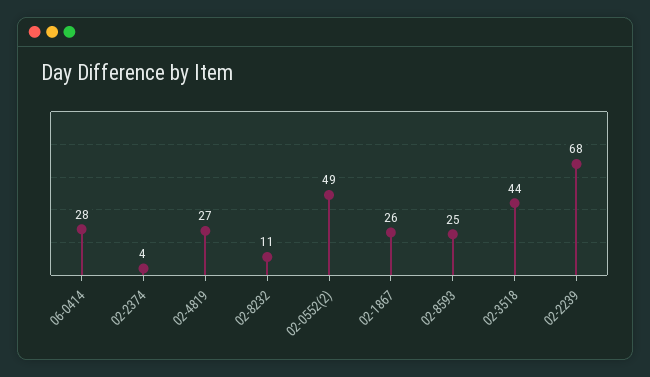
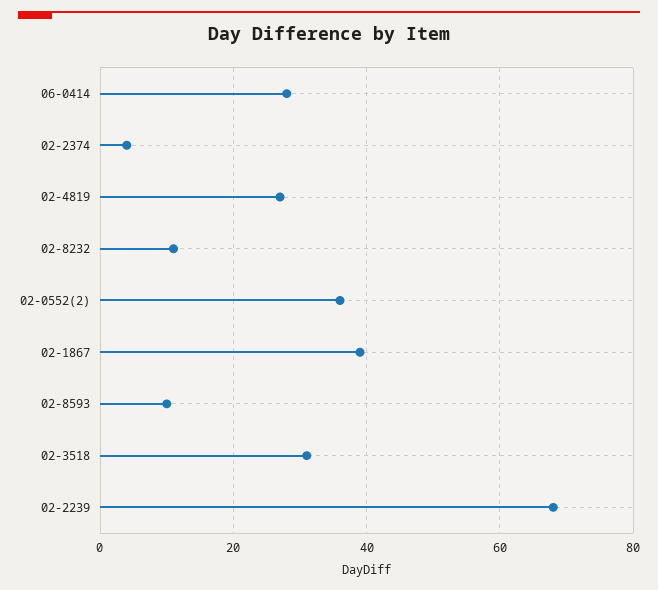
  {
    "06-0414": 28,
    "02-2374": 4,
    "02-4819": 27,
    "02-8232": 11,
-   "02-0552(2)": 49,
+   "02-0552(2)": 35,
-   "02-1867": 26,
+   "02-1867": 40,
-   "02-8593": 25,
+   "02-8593": 10,
-   "02-3518": 44,
+   "02-3518": 30,
    "02-2239": 68
  }

